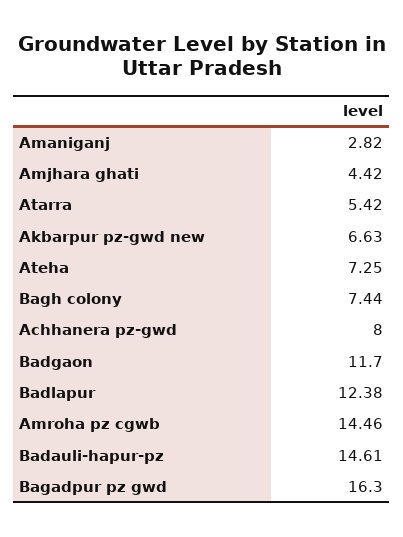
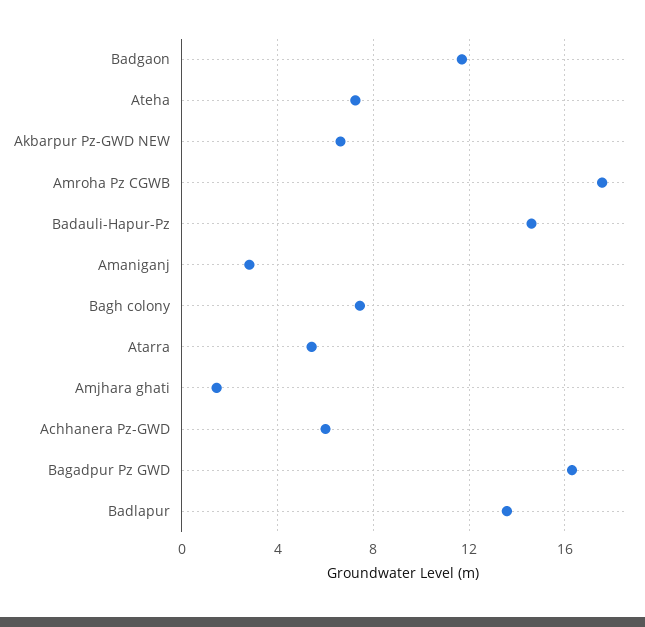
  {
    "Amaniganj": 2.82,
-   "Amjhara ghati": 4.42,
+   "Amjhara ghati": 1.5,
    "Atarra": 5.42,
    "Akbarpur pz-gwd new": 6.63,
    "Ateha": 7.25,
    "Bagh colony": 7.44,
-   "Achhanera pz-gwd": 8,
+   "Achhanera pz-gwd": 6,
    "Badgaon": 11.7,
-   "Badlapur": 12.38,
+   "Badlapur": 13.5,
-   "Amroha pz cgwb": 14.46,
+   "Amroha pz cgwb": 17.5,
    "Badauli-hapur-pz": 14.61,
    "Bagadpur pz gwd": 16.3
  }

